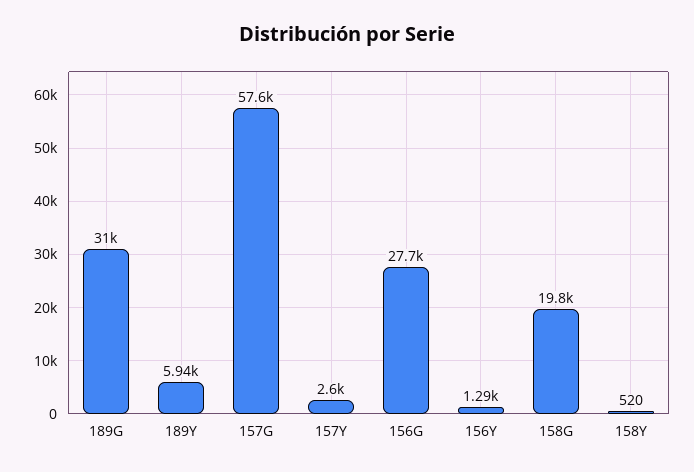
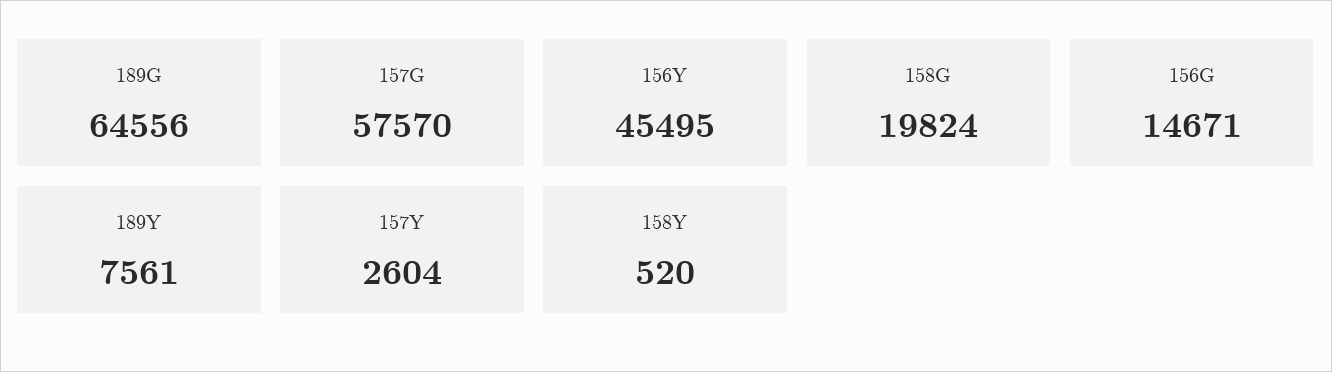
  {
-   "189G": 31000,
+   "189G": 64556,
-   "189Y": 5940,
+   "189Y": 7561,
    "157G": 57570,
    "157Y": 2604,
-   "156G": 27700,
+   "156G": 14671,
-   "156Y": 1290,
+   "156Y": 45495,
    "158G": 19824,
    "158Y": 520
  }

